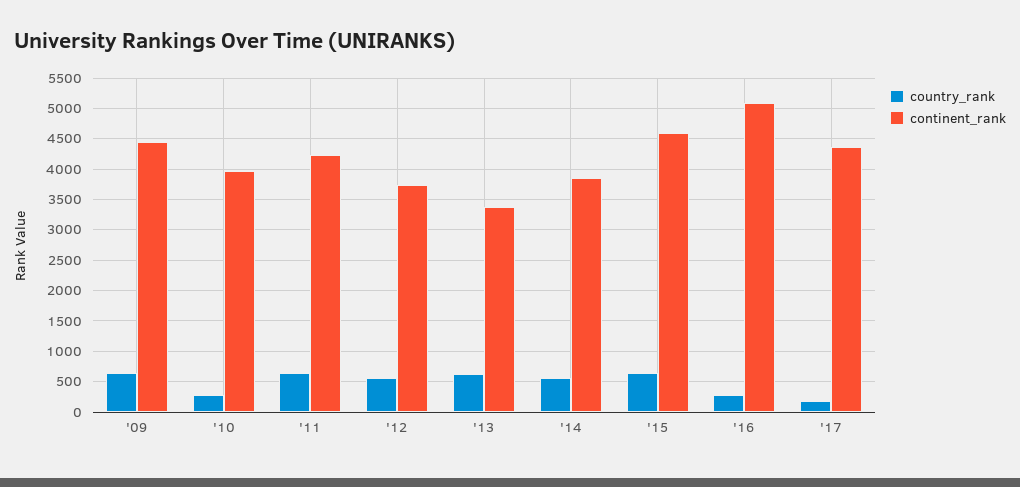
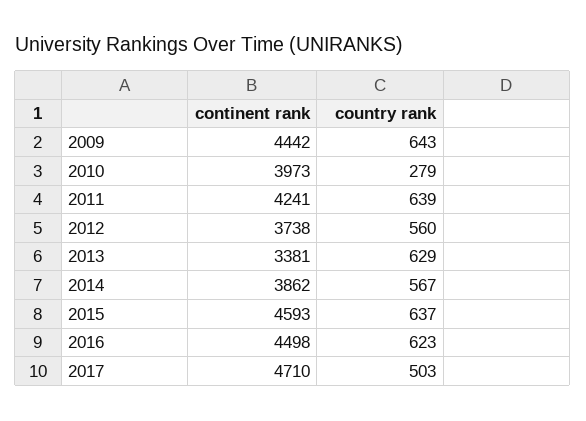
  {
    "country_rank": {
      "'09": 643,
      "'10": 279,
      "'11": 639,
      "'12": 560,
      "'13": 629,
      "'14": 567,
      "'15": 637,
-     "'16": 300,
+     "'16": 623,
-     "'17": 200
+     "'17": 503
    },
    "continent_rank": {
      "'09": 4442,
      "'10": 3973,
      "'11": 4241,
      "'12": 3738,
      "'13": 3381,
      "'14": 3862,
      "'15": 4593,
-     "'16": 5100,
+     "'16": 4498,
-     "'17": 4400
+     "'17": 4710
    }
  }

